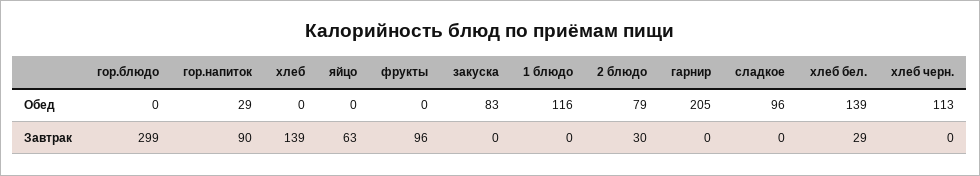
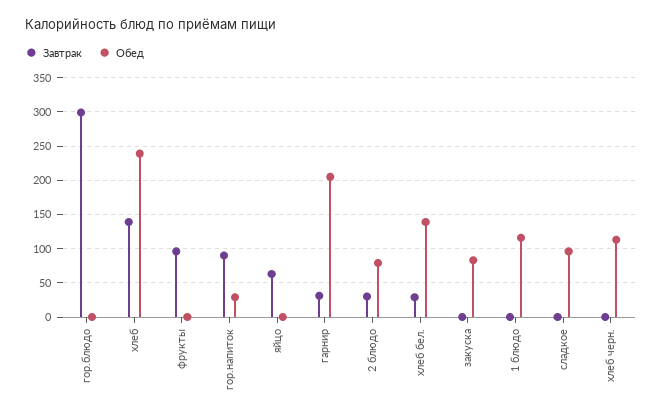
  {
    "Обед": {
      "гор.блюдо": 0,
      "гор.напиток": 29,
-     "хлеб": 0,
+     "хлеб": 240,
      "яйцо": 0,
      "фрукты": 0,
      "закуска": 83,
      "1 блюдо": 116,
      "2 блюдо": 79,
      "гарнир": 205,
      "сладкое": 96,
      "хлеб бел.": 139,
      "хлеб черн.": 113
    },
    "Завтрак": {
      "гор.блюдо": 299,
      "гор.напиток": 90,
      "хлеб": 139,
      "яйцо": 63,
      "фрукты": 96,
      "закуска": 0,
      "1 блюдо": 0,
      "2 блюдо": 30,
-     "гарнир": 0,
+     "гарнир": 30,
      "сладкое": 0,
      "хлеб бел.": 29,
      "хлеб черн.": 0
    }
  }

